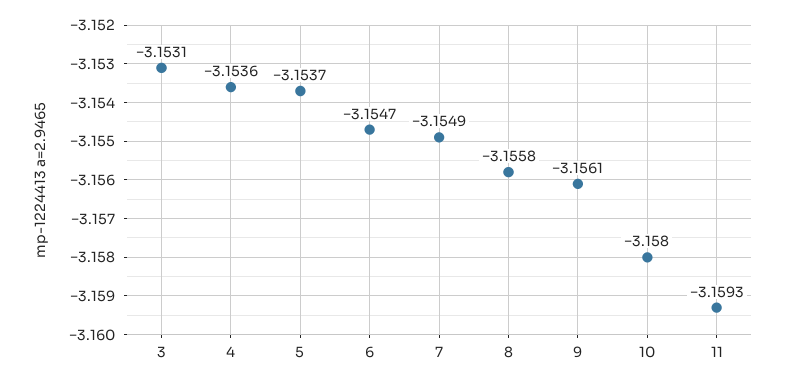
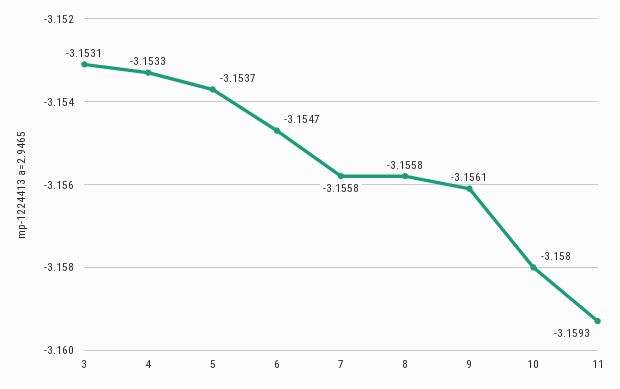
  {
    "3": -3.1531,
-   "4": -3.1536,
+   "4": -3.1533,
    "5": -3.1537,
    "6": -3.1547,
-   "7": -3.1549,
+   "7": -3.1558,
    "8": -3.1558,
    "9": -3.1561,
    "10": -3.158,
    "11": -3.1593
  }

